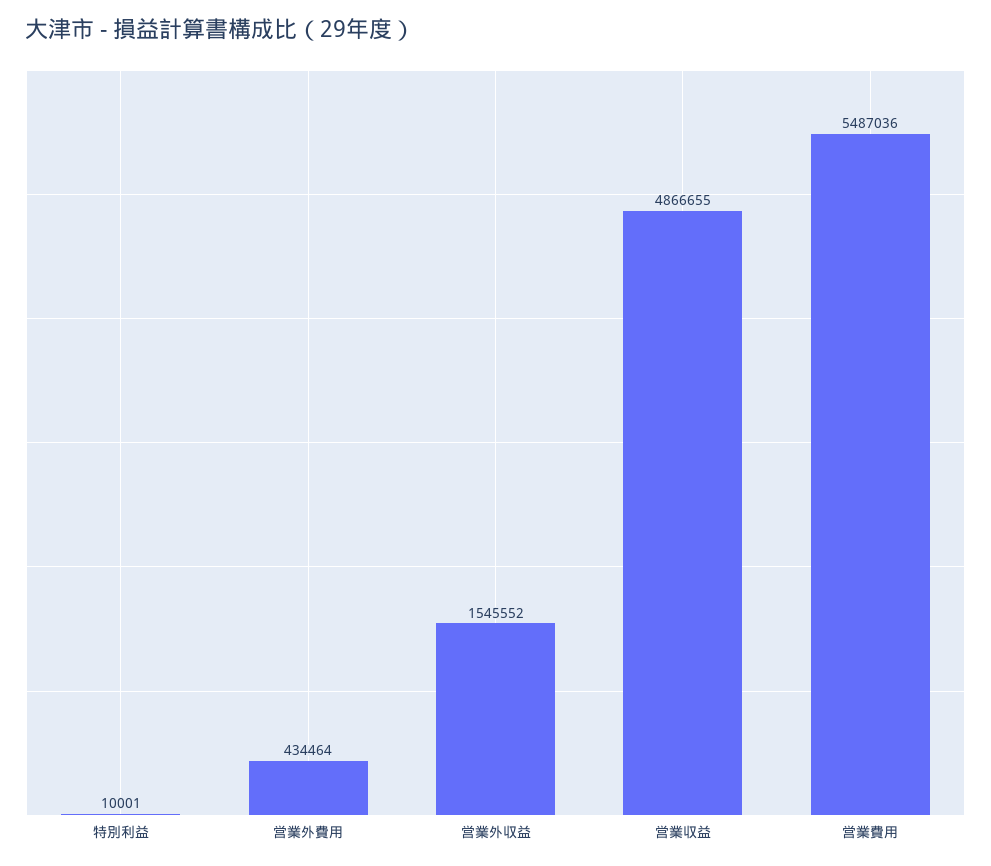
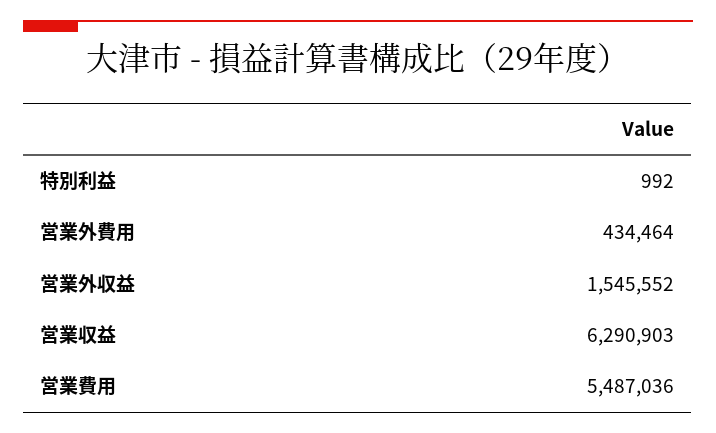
  {
-   "特別利益": 10001,
+   "特別利益": 992,
    "営業外費用": 434464,
    "営業外収益": 1545552,
-   "営業収益": 4866655,
+   "営業収益": 6290903,
    "営業費用": 5487036
  }

